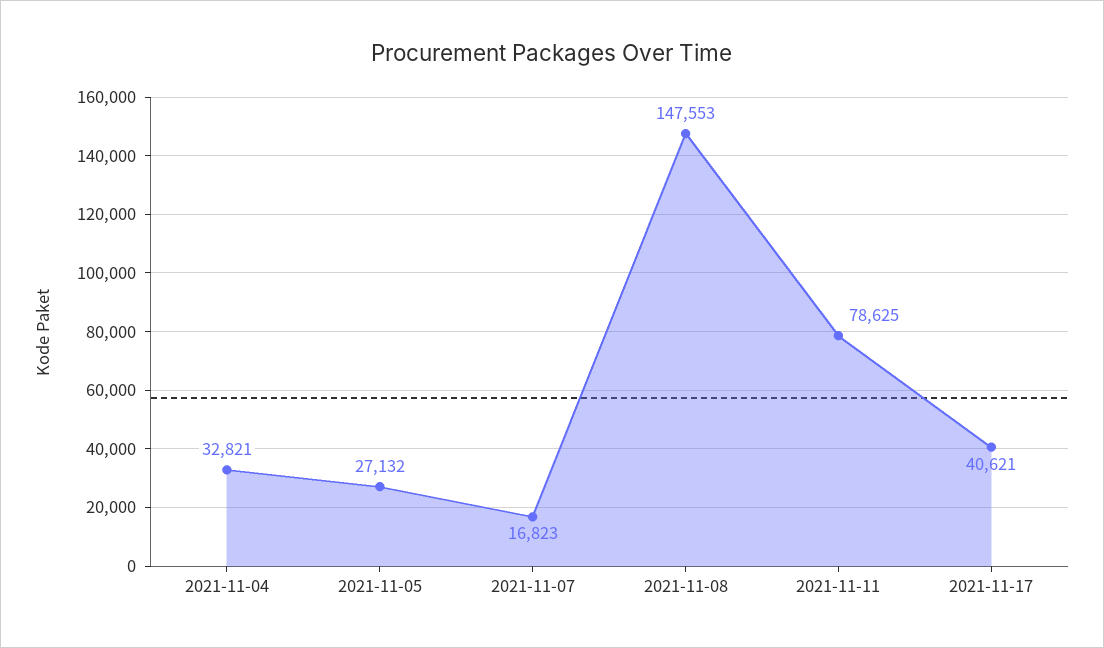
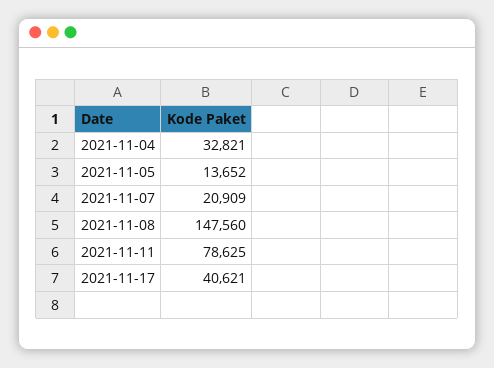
  {
    "2021-11-04": 32821,
-   "2021-11-05": 27132,
+   "2021-11-05": 13652,
-   "2021-11-07": 16823,
+   "2021-11-07": 20909,
-   "2021-11-08": 147553,
+   "2021-11-08": 147560,
    "2021-11-11": 78625,
    "2021-11-17": 40621
  }

